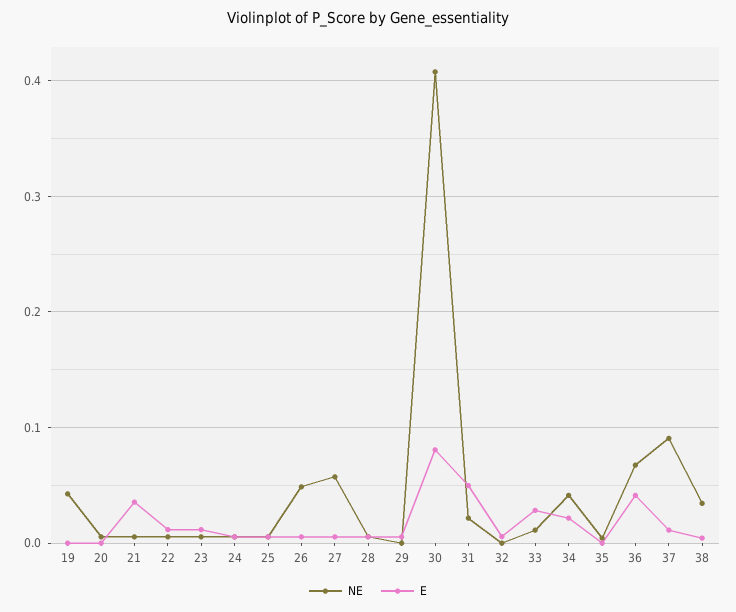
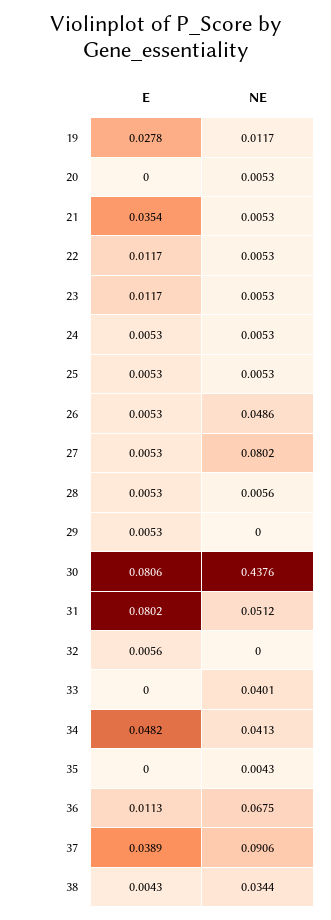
  {
    "NE": {
-     "19": 0.04,
+     "19": 0.0117,
      "20": 0.0053,
      "21": 0.0053,
      "22": 0.0053,
      "23": 0.0053,
      "24": 0.0053,
      "25": 0.0053,
      "26": 0.0486,
-     "27": 0.06,
+     "27": 0.0802,
      "28": 0.0056,
      "29": 0,
-     "30": 0.41,
+     "30": 0.4376,
-     "31": 0.02,
+     "31": 0.0512,
      "32": 0,
-     "33": 0.01,
+     "33": 0.0401,
      "34": 0.0413,
      "35": 0.0043,
      "36": 0.0675,
      "37": 0.0906,
      "38": 0.0344
    },
    "E": {
-     "19": 0,
+     "19": 0.0278,
      "20": 0,
      "21": 0.0354,
      "22": 0.0117,
      "23": 0.0117,
      "24": 0.0053,
      "25": 0.0053,
      "26": 0.0053,
      "27": 0.0053,
      "28": 0.0053,
      "29": 0.0053,
      "30": 0.0806,
-     "31": 0.05,
+     "31": 0.0802,
      "32": 0.0056,
-     "33": 0.03,
+     "33": 0,
-     "34": 0.02,
+     "34": 0.0482,
      "35": 0,
-     "36": 0.04,
+     "36": 0.0113,
-     "37": 0.01,
+     "37": 0.0389,
      "38": 0.0043
    }
  }

